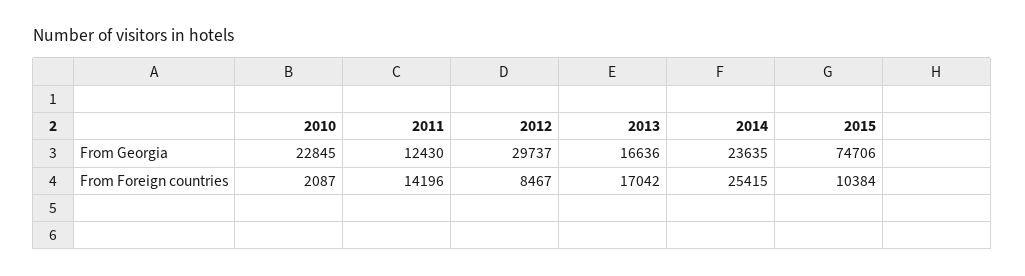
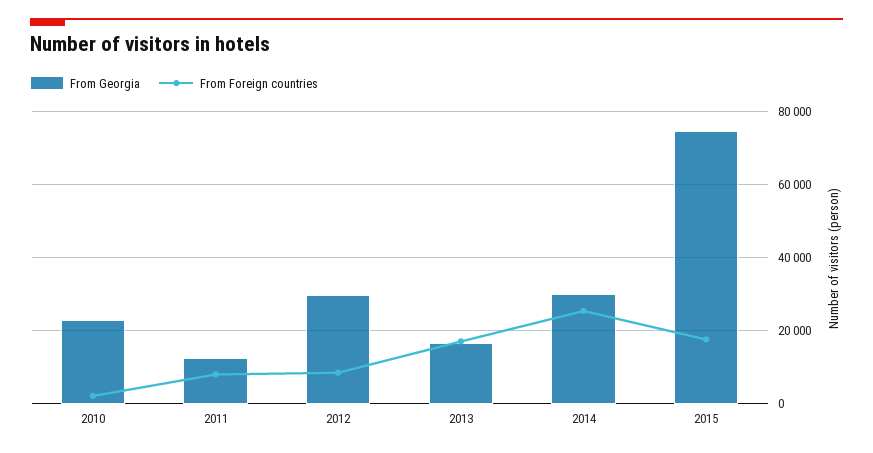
  {
    "From Georgia": {
      "2010": 22845,
      "2011": 12430,
      "2012": 29737,
      "2013": 16636,
-     "2014": 23635,
+     "2014": 30000,
      "2015": 74706
    },
    "From Foreign countries": {
      "2010": 2087,
-     "2011": 14196,
+     "2011": 8000,
      "2012": 8467,
      "2013": 17042,
      "2014": 25415,
-     "2015": 10384
+     "2015": 18000
    }
  }

